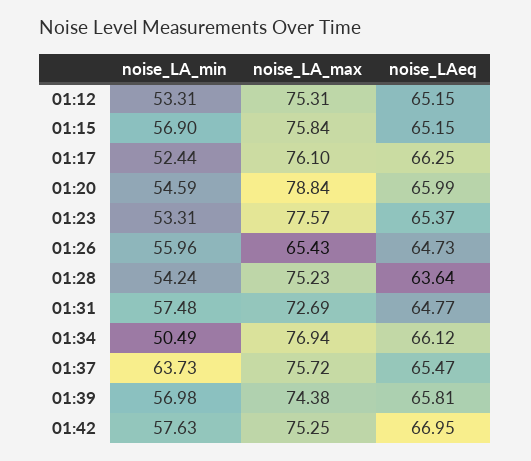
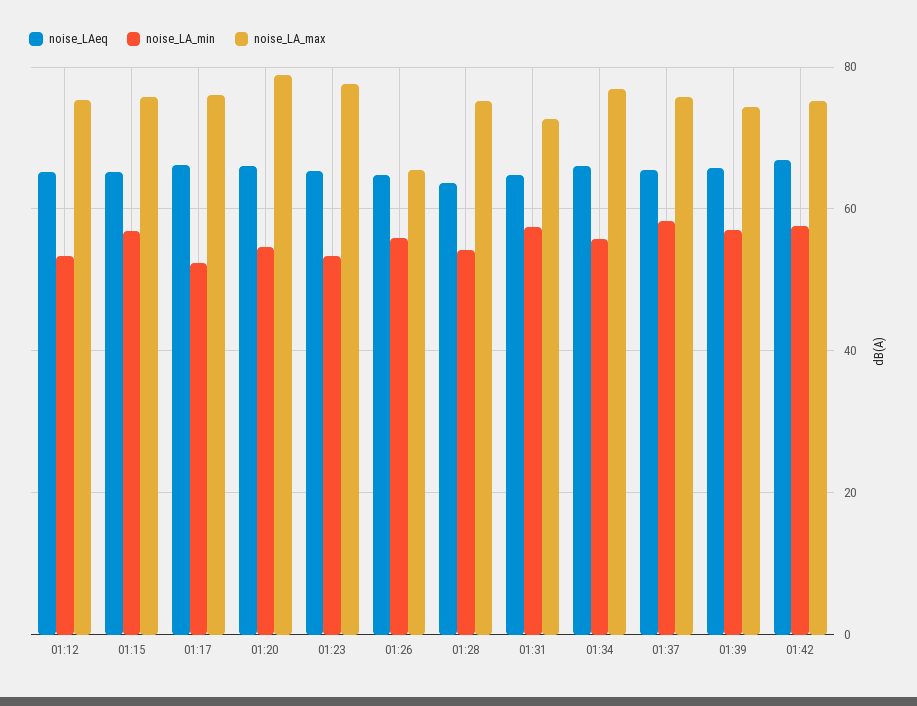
  {
    "noise_LA_min": {
      "01:12": 53.31,
      "01:15": 56.9,
      "01:17": 52.44,
      "01:20": 54.59,
      "01:23": 53.31,
      "01:26": 55.96,
      "01:28": 54.24,
      "01:31": 57.48,
-     "01:34": 50.49,
+     "01:34": 56,
-     "01:37": 63.73,
+     "01:37": 58,
      "01:39": 56.98,
      "01:42": 57.63
    },
    "noise_LA_max": {
      "01:12": 75.31,
      "01:15": 75.84,
      "01:17": 76.1,
      "01:20": 78.84,
      "01:23": 77.57,
      "01:26": 65.43,
      "01:28": 75.23,
      "01:31": 72.69,
      "01:34": 76.94,
      "01:37": 75.72,
      "01:39": 74.38,
      "01:42": 75.25
    },
    "noise_LAeq": {
      "01:12": 65.15,
      "01:15": 65.15,
      "01:17": 66.25,
      "01:20": 65.99,
      "01:23": 65.37,
      "01:26": 64.73,
      "01:28": 63.64,
      "01:31": 64.77,
      "01:34": 66.12,
      "01:37": 65.47,
      "01:39": 65.81,
      "01:42": 66.95
    }
  }

